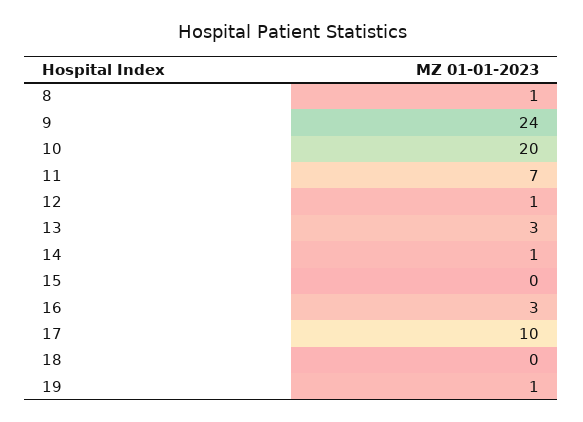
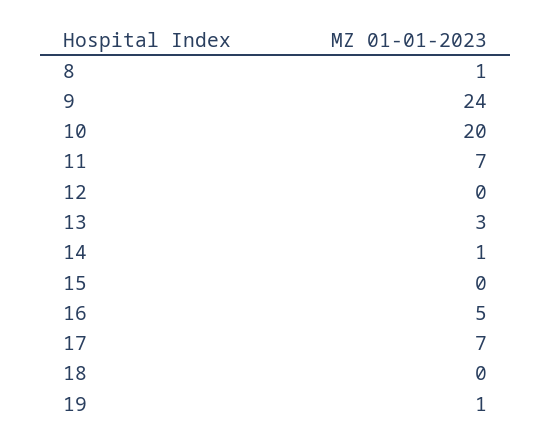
  {
    "8": 1,
    "9": 24,
    "10": 20,
    "11": 7,
-   "12": 1,
+   "12": 0,
    "13": 3,
    "14": 1,
    "15": 0,
-   "16": 3,
+   "16": 5,
-   "17": 10,
+   "17": 7,
    "18": 0,
    "19": 1
  }

